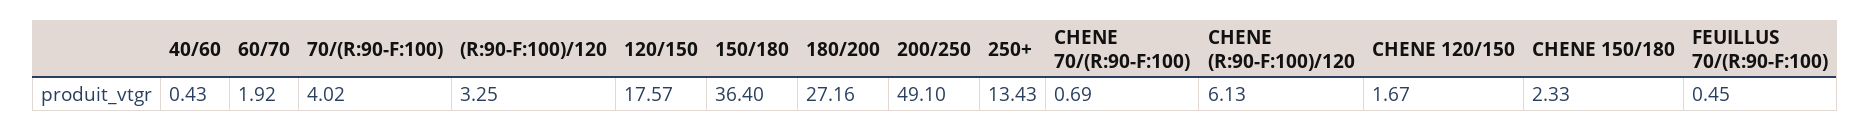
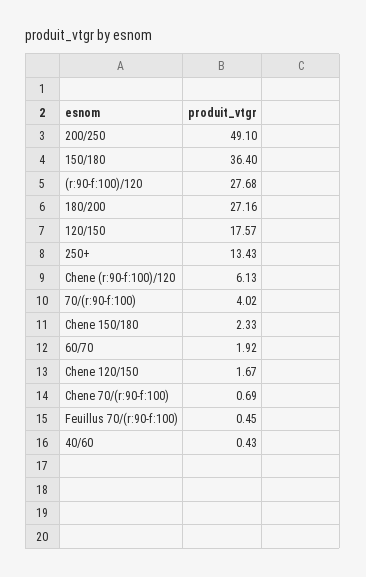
  {
    "40/60": 0.43,
    "60/70": 1.92,
    "70/(R:90-F:100)": 4.02,
-   "(R:90-F:100)/120": 3.25,
+   "(R:90-F:100)/120": 27.68,
    "120/150": 17.57,
    "150/180": 36.4,
    "180/200": 27.16,
    "200/250": 49.1,
    "250+": 13.43,
    "CHENE 70/(R:90-F:100)": 0.69,
    "CHENE (R:90-F:100)/120": 6.13,
    "CHENE 120/150": 1.67,
    "CHENE 150/180": 2.33,
    "FEUILLUS 70/(R:90-F:100)": 0.45
  }

